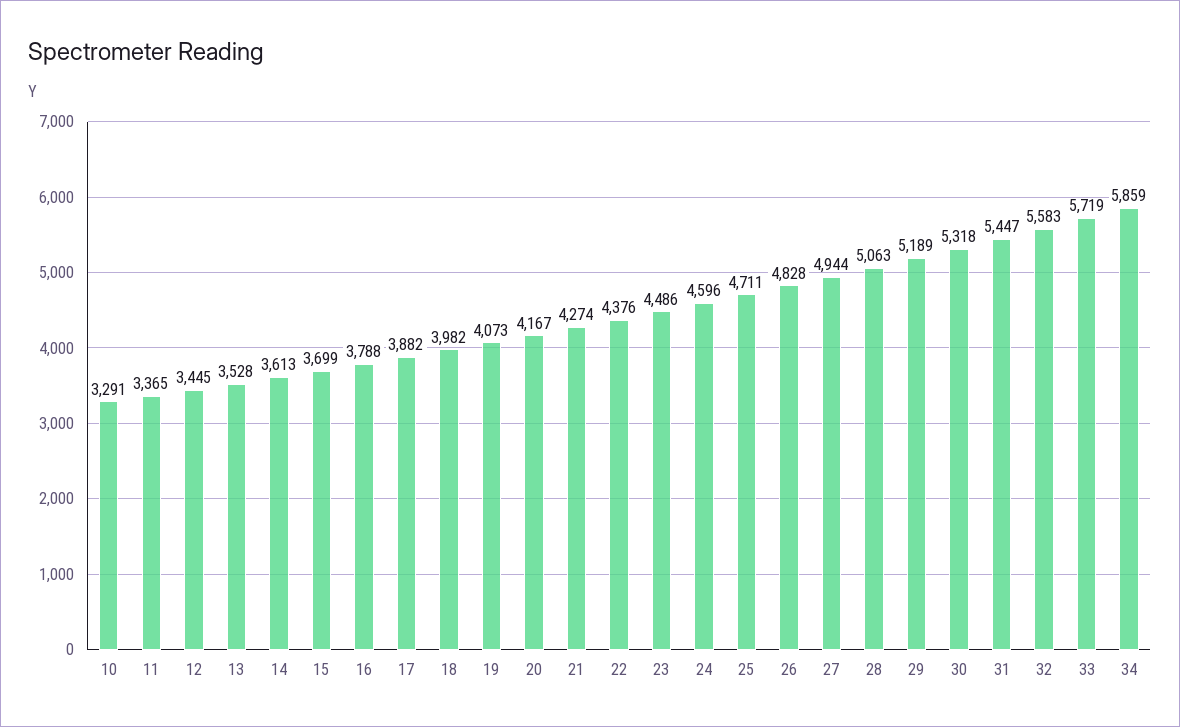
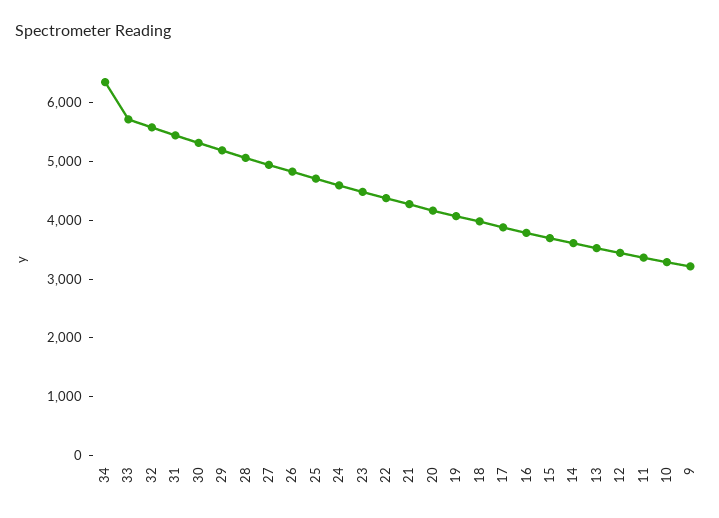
  {
    "10": 3291,
    "11": 3365,
    "12": 3445,
    "13": 3528,
    "14": 3613,
    "15": 3699,
    "16": 3788,
    "17": 3882,
    "18": 3982,
    "19": 4073,
    "20": 4167,
    "21": 4274,
    "22": 4376,
    "23": 4486,
    "24": 4596,
    "25": 4711,
    "26": 4828,
    "27": 4944,
    "28": 5063,
    "29": 5189,
    "30": 5318,
    "31": 5447,
    "32": 5583,
    "33": 5719,
-   "34": 5859
+   "34": 6400,
+   "9": 3200
  }

